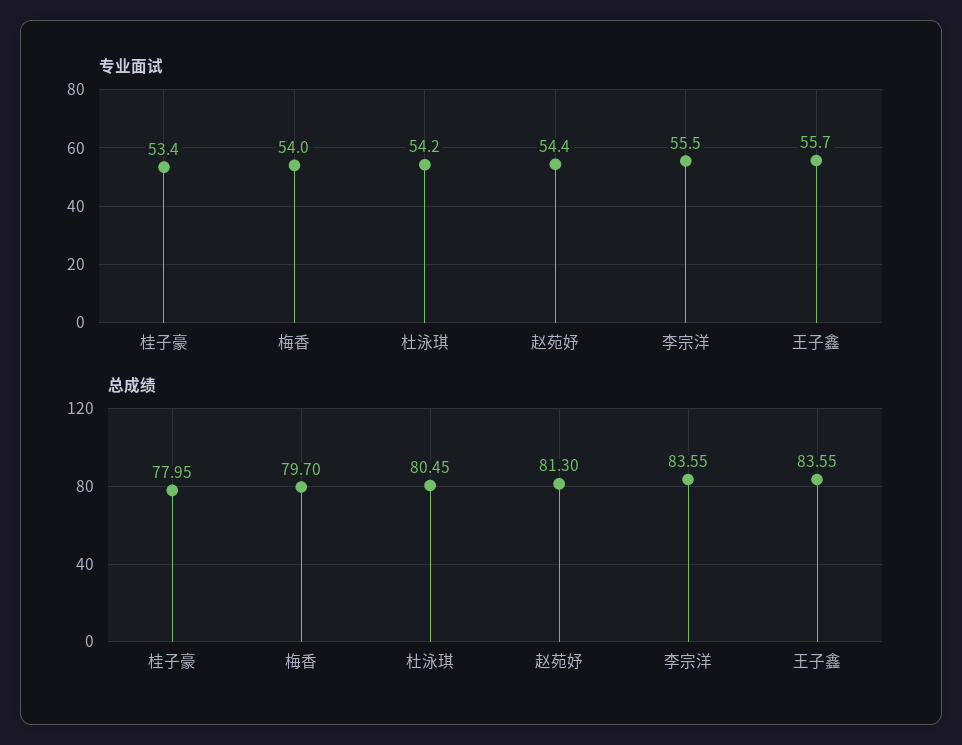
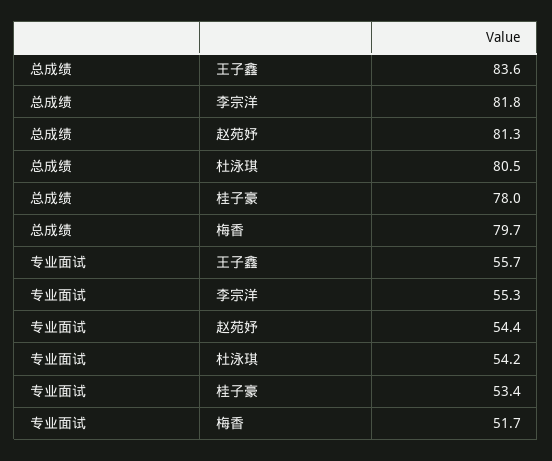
  {
    "专业面试": {
      "桂子豪": 53.4,
-     "梅香": 54,
+     "梅香": 51.7,
      "杜泳琪": 54.2,
      "赵苑妤": 54.4,
-     "李宗洋": 55.5,
+     "李宗洋": 55.3,
      "王子鑫": 55.7
    },
    "总成绩": {
      "桂子豪": 77.95,
      "梅香": 79.7,
      "杜泳琪": 80.45,
      "赵苑妤": 81.3,
-     "李宗洋": 83.55,
+     "李宗洋": 81.8,
      "王子鑫": 83.55
    }
  }

